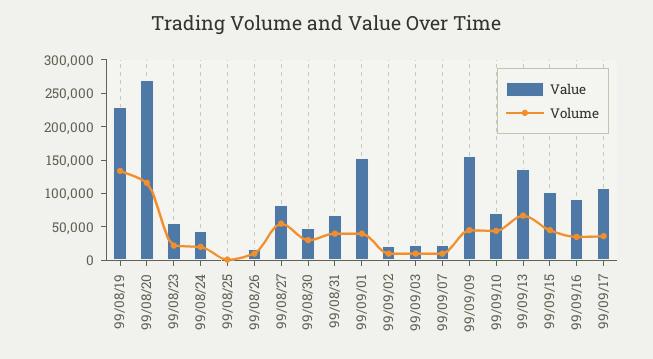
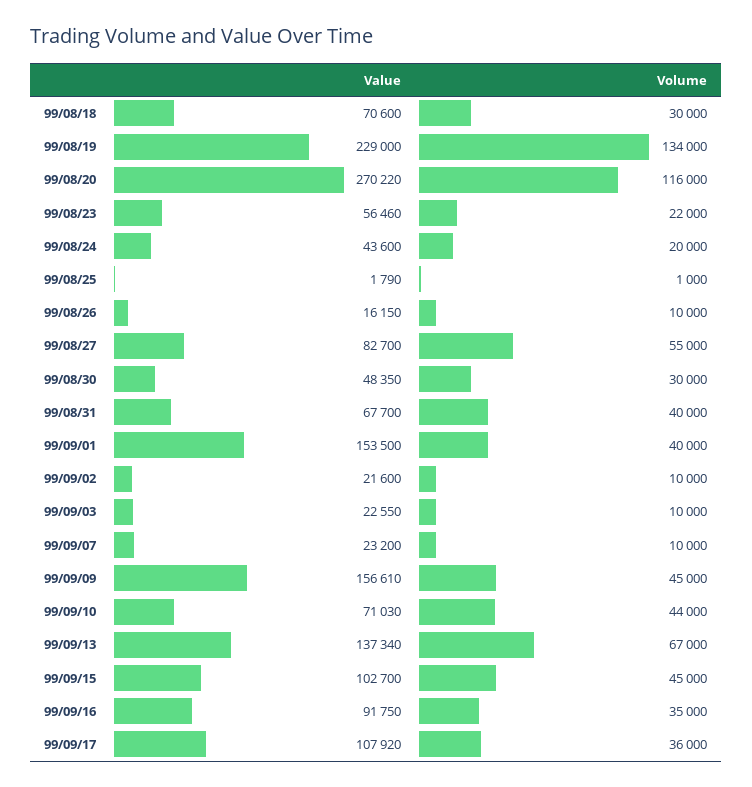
  {
    "Value": {
      "99/08/19": 229000,
      "99/08/20": 270220,
      "99/08/23": 56460,
      "99/08/24": 43600,
      "99/08/25": 1790,
      "99/08/26": 16150,
      "99/08/27": 82700,
      "99/08/30": 48350,
      "99/08/31": 67700,
      "99/09/01": 153500,
      "99/09/02": 21600,
      "99/09/03": 22550,
      "99/09/07": 23200,
      "99/09/09": 156610,
      "99/09/10": 71030,
      "99/09/13": 137340,
      "99/09/15": 102700,
      "99/09/16": 91750,
-     "99/09/17": 107920
+     "99/09/17": 107920,
+     "99/08/18": 70600
    },
    "Volume": {
      "99/08/19": 134000,
      "99/08/20": 116000,
      "99/08/23": 22000,
      "99/08/24": 20000,
      "99/08/25": 1000,
      "99/08/26": 10000,
      "99/08/27": 55000,
      "99/08/30": 30000,
      "99/08/31": 40000,
      "99/09/01": 40000,
      "99/09/02": 10000,
      "99/09/03": 10000,
      "99/09/07": 10000,
      "99/09/09": 45000,
      "99/09/10": 44000,
      "99/09/13": 67000,
      "99/09/15": 45000,
      "99/09/16": 35000,
-     "99/09/17": 36000
+     "99/09/17": 36000,
+     "99/08/18": 30000
    }
  }

